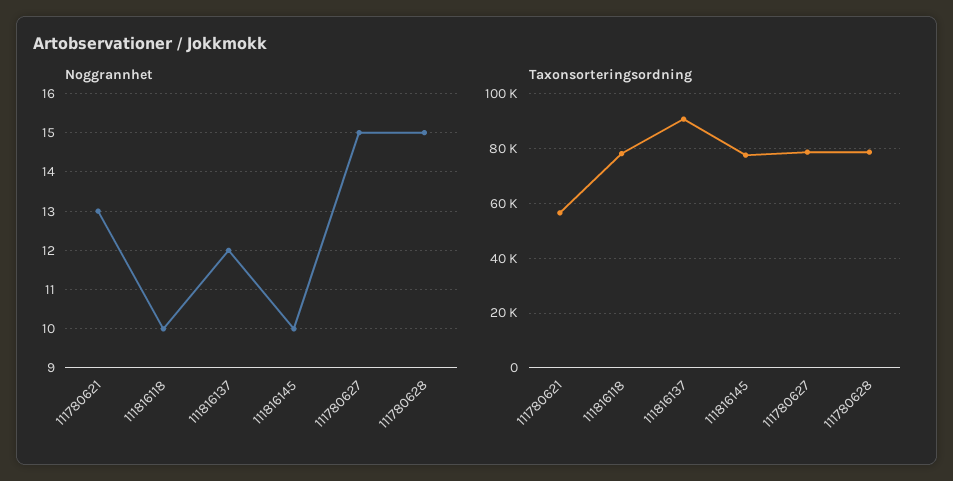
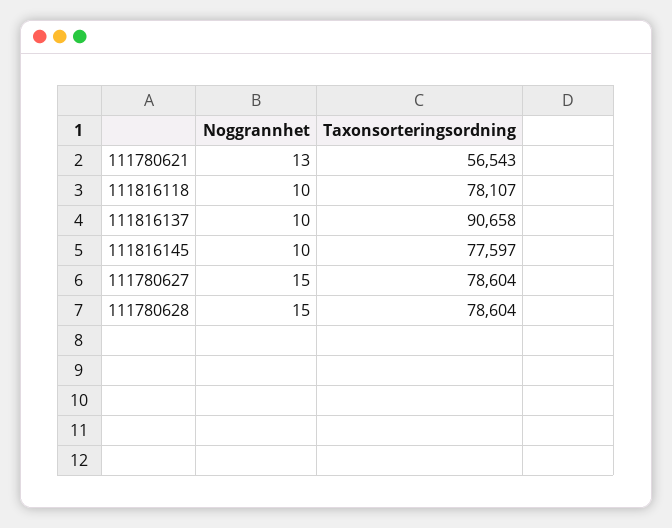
  {
    "Noggrannhet": {
      "111780621": 13,
      "111816118": 10,
-     "111816137": 12,
+     "111816137": 10,
      "111816145": 10,
      "111780627": 15,
      "111780628": 15
    },
    "Taxonsorteringsordning": {
      "111780621": 56543,
      "111816118": 78107,
      "111816137": 90658,
      "111816145": 77597,
      "111780627": 78604,
      "111780628": 78604
    }
  }

